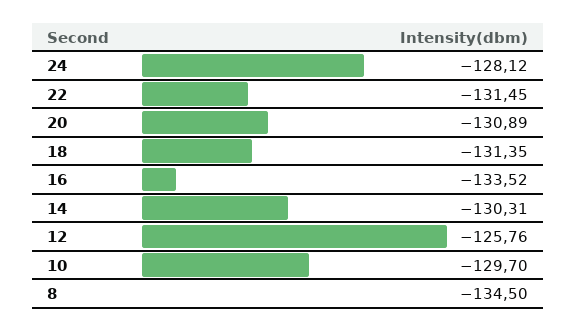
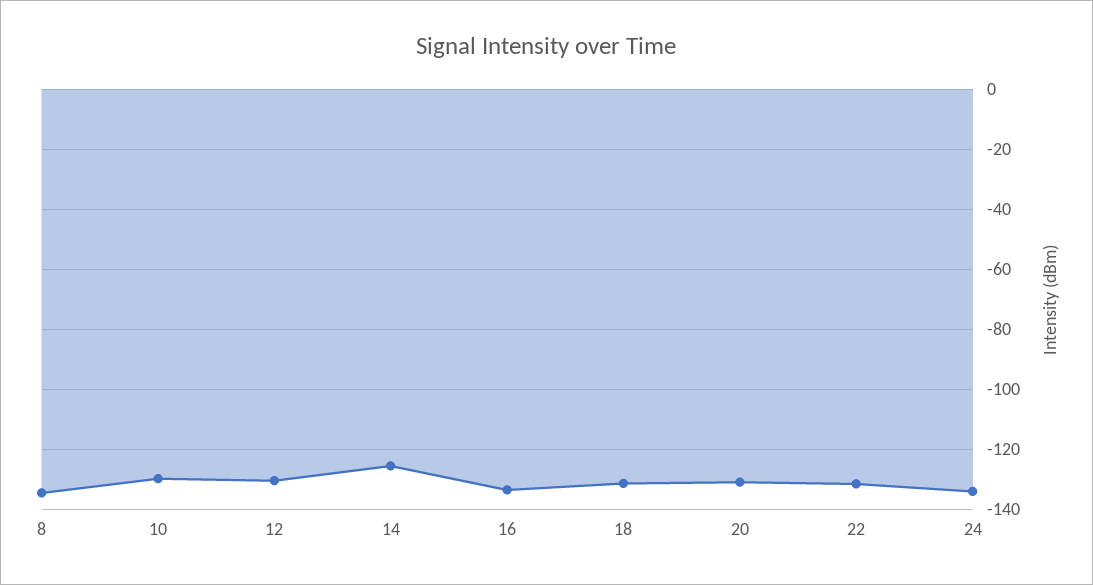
  {
-   "24": -128.12,
+   "24": -134,
    "22": -131.45,
    "20": -130.89,
    "18": -131.35,
    "16": -133.52,
-   "14": -130.31,
+   "14": -126,
-   "12": -125.76,
+   "12": -130,
    "10": -129.7,
    "8": -134.5
  }

